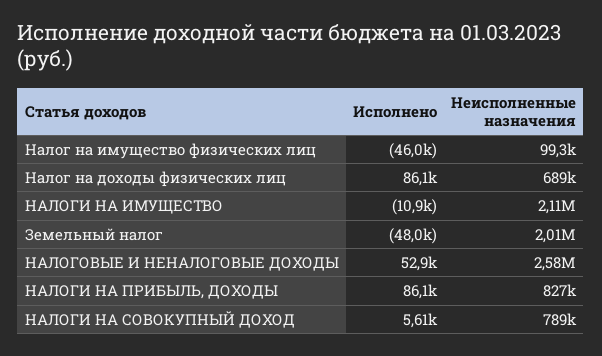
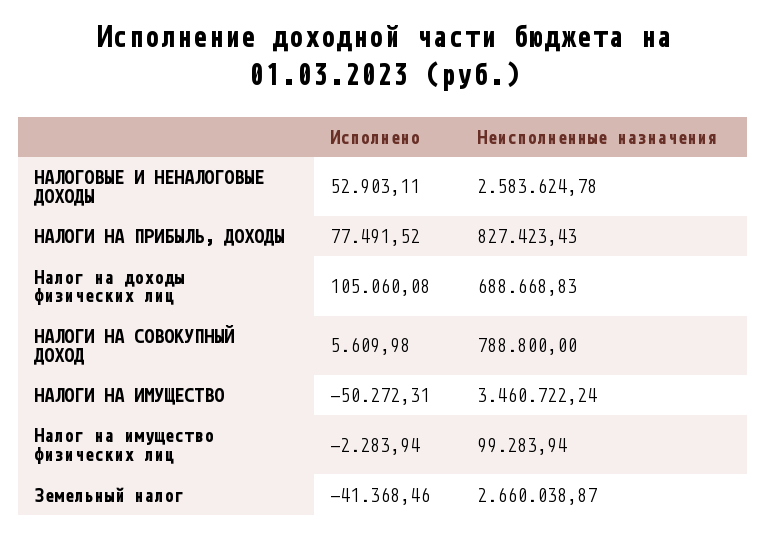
  {
    "Исполнено": {
-     "Налог на имущество физических лиц": -46000,
+     "Налог на имущество физических лиц": -2283.94,
-     "Налог на доходы физических лиц": 86100,
+     "Налог на доходы физических лиц": 105060.08,
-     "НАЛОГИ НА ИМУЩЕСТВО": -10900,
+     "НАЛОГИ НА ИМУЩЕСТВО": -50272.31,
-     "Земельный налог": -48000,
+     "Земельный налог": -41368.46,
      "НАЛОГОВЫЕ И НЕНАЛОГОВЫЕ ДОХОДЫ": 52903.11,
-     "НАЛОГИ НА ПРИБЫЛЬ, ДОХОДЫ": 86100,
+     "НАЛОГИ НА ПРИБЫЛЬ, ДОХОДЫ": 77491.52,
      "НАЛОГИ НА СОВОКУПНЫЙ ДОХОД": 5609.98
    },
    "Неисполненные назначения": {
      "Налог на имущество физических лиц": 99283.94,
      "Налог на доходы физических лиц": 688668.83,
-     "НАЛОГИ НА ИМУЩЕСТВО": 2110000,
+     "НАЛОГИ НА ИМУЩЕСТВО": 3460722.24,
-     "Земельный налог": 2010000,
+     "Земельный налог": 2660038.87,
      "НАЛОГОВЫЕ И НЕНАЛОГОВЫЕ ДОХОДЫ": 2583624.78,
      "НАЛОГИ НА ПРИБЫЛЬ, ДОХОДЫ": 827423.43,
      "НАЛОГИ НА СОВОКУПНЫЙ ДОХОД": 788800
    }
  }

